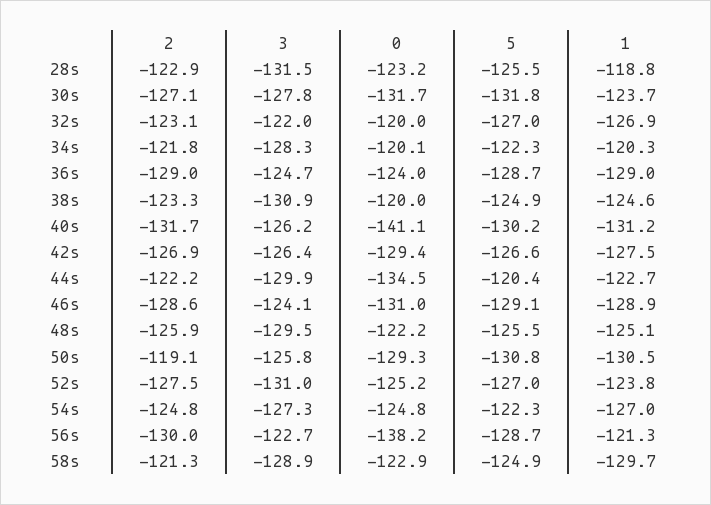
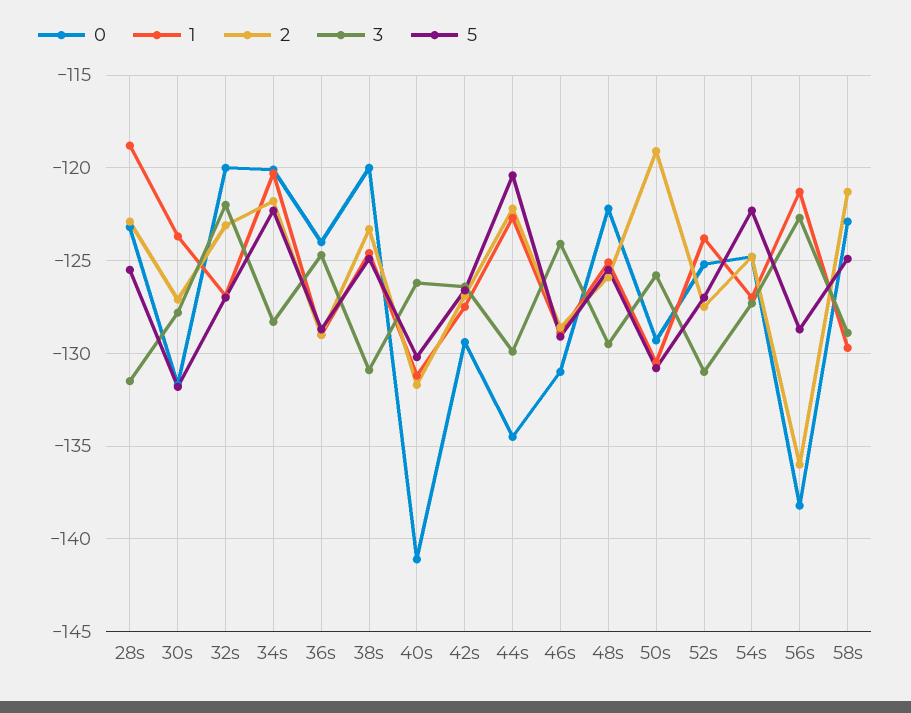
  {
    "2": {
      "28s": -122.9,
      "30s": -127.1,
      "32s": -123.1,
      "34s": -121.8,
      "36s": -129,
      "38s": -123.3,
      "40s": -131.7,
      "42s": -126.9,
      "44s": -122.2,
      "46s": -128.6,
      "48s": -125.9,
      "50s": -119.1,
      "52s": -127.5,
      "54s": -124.8,
-     "56s": -130,
+     "56s": -136,
      "58s": -121.3
    },
    "3": {
      "28s": -131.5,
      "30s": -127.8,
      "32s": -122,
      "34s": -128.3,
      "36s": -124.7,
      "38s": -130.9,
      "40s": -126.2,
      "42s": -126.4,
      "44s": -129.9,
      "46s": -124.1,
      "48s": -129.5,
      "50s": -125.8,
      "52s": -131,
      "54s": -127.3,
      "56s": -122.7,
      "58s": -128.9
    },
    "0": {
      "28s": -123.2,
      "30s": -131.7,
      "32s": -120,
      "34s": -120.1,
      "36s": -124,
      "38s": -120,
      "40s": -141.1,
      "42s": -129.4,
      "44s": -134.5,
      "46s": -131,
      "48s": -122.2,
      "50s": -129.3,
      "52s": -125.2,
      "54s": -124.8,
      "56s": -138.2,
      "58s": -122.9
    },
    "5": {
      "28s": -125.5,
      "30s": -131.8,
      "32s": -127,
      "34s": -122.3,
      "36s": -128.7,
      "38s": -124.9,
      "40s": -130.2,
      "42s": -126.6,
      "44s": -120.4,
      "46s": -129.1,
      "48s": -125.5,
      "50s": -130.8,
      "52s": -127,
      "54s": -122.3,
      "56s": -128.7,
      "58s": -124.9
    },
    "1": {
      "28s": -118.8,
      "30s": -123.7,
      "32s": -126.9,
      "34s": -120.3,
      "36s": -129,
      "38s": -124.6,
      "40s": -131.2,
      "42s": -127.5,
      "44s": -122.7,
      "46s": -128.9,
      "48s": -125.1,
      "50s": -130.5,
      "52s": -123.8,
      "54s": -127,
      "56s": -121.3,
      "58s": -129.7
    }
  }

